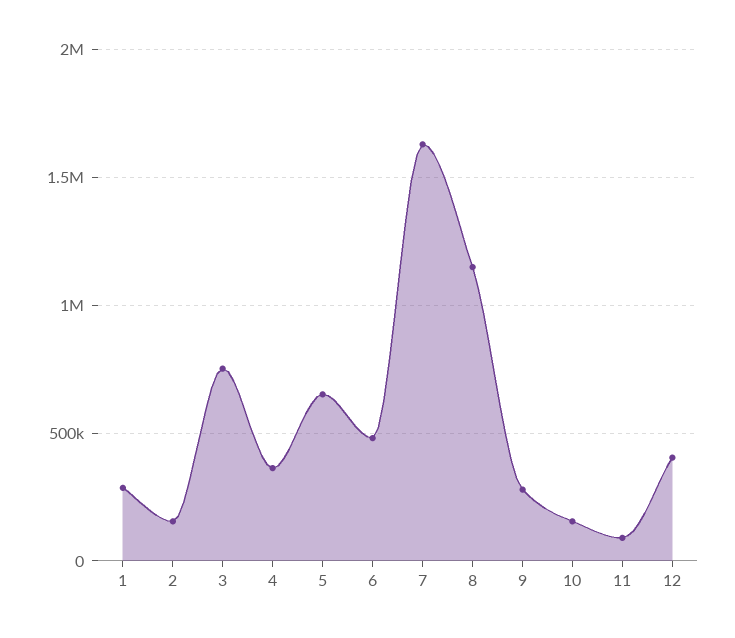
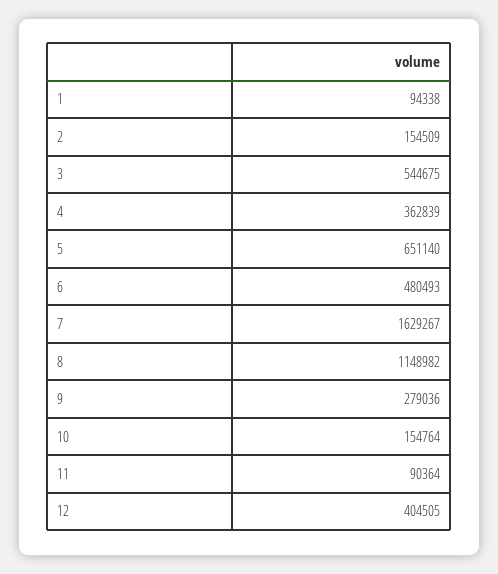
  {
-   "1": 300000,
+   "1": 94338,
    "2": 154509,
-   "3": 750000,
+   "3": 544675,
    "4": 362839,
    "5": 651140,
    "6": 480493,
    "7": 1629267,
    "8": 1148982,
    "9": 279036,
    "10": 154764,
    "11": 90364,
    "12": 404505
  }

